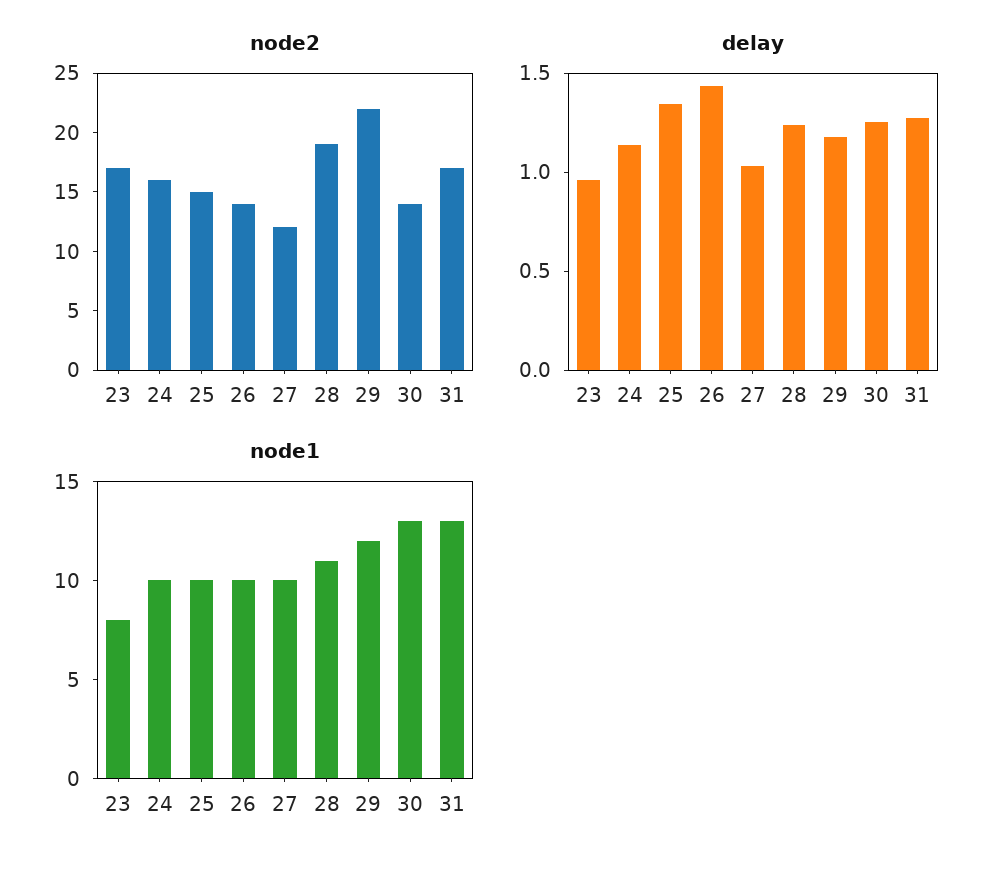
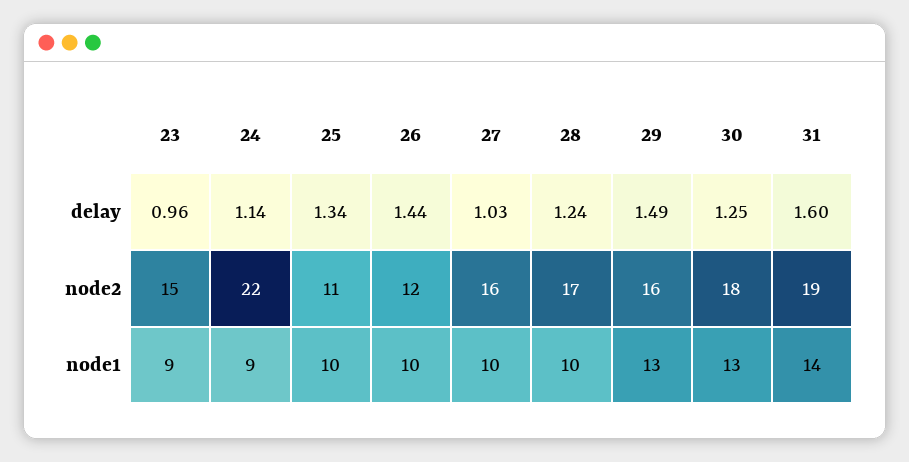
  {
    "node2": {
-     "23": 17,
+     "23": 15,
-     "24": 16,
+     "24": 22,
-     "25": 15,
+     "25": 11,
-     "26": 14,
+     "26": 12,
-     "27": 12,
+     "27": 16,
-     "28": 19,
+     "28": 17,
-     "29": 22,
+     "29": 16,
-     "30": 14,
+     "30": 18,
-     "31": 17
+     "31": 19
    },
    "delay": {
      "23": 0.96,
      "24": 1.14,
      "25": 1.34,
      "26": 1.44,
      "27": 1.03,
      "28": 1.24,
-     "29": 1.2,
+     "29": 1.49,
      "30": 1.25,
-     "31": 1.3
+     "31": 1.6
    },
    "node1": {
-     "23": 8,
+     "23": 9,
-     "24": 10,
+     "24": 9,
      "25": 10,
      "26": 10,
      "27": 10,
-     "28": 11,
+     "28": 10,
-     "29": 12,
+     "29": 13,
      "30": 13,
-     "31": 13
+     "31": 14
    }
  }

